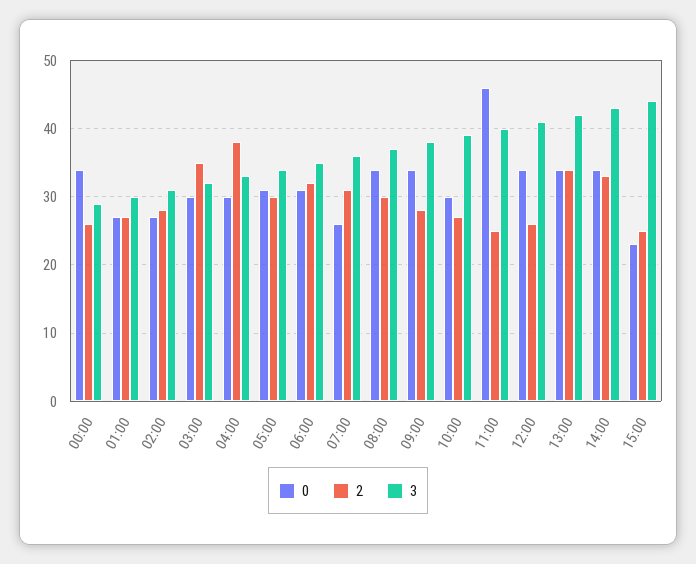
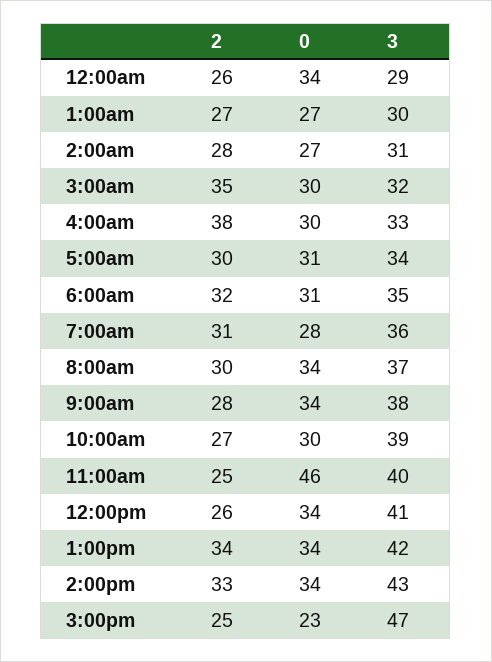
  {
    "0": {
      "00:00": 34,
      "01:00": 27,
      "02:00": 27,
      "03:00": 30,
      "04:00": 30,
      "05:00": 31,
      "06:00": 31,
-     "07:00": 26,
+     "07:00": 28,
      "08:00": 34,
      "09:00": 34,
      "10:00": 30,
      "11:00": 46,
      "12:00": 34,
      "13:00": 34,
      "14:00": 34,
      "15:00": 23
    },
    "2": {
      "00:00": 26,
      "01:00": 27,
      "02:00": 28,
      "03:00": 35,
      "04:00": 38,
      "05:00": 30,
      "06:00": 32,
      "07:00": 31,
      "08:00": 30,
      "09:00": 28,
      "10:00": 27,
      "11:00": 25,
      "12:00": 26,
      "13:00": 34,
      "14:00": 33,
      "15:00": 25
    },
    "3": {
      "00:00": 29,
      "01:00": 30,
      "02:00": 31,
      "03:00": 32,
      "04:00": 33,
      "05:00": 34,
      "06:00": 35,
      "07:00": 36,
      "08:00": 37,
      "09:00": 38,
      "10:00": 39,
      "11:00": 40,
      "12:00": 41,
      "13:00": 42,
      "14:00": 43,
-     "15:00": 44
+     "15:00": 47
    }
  }

